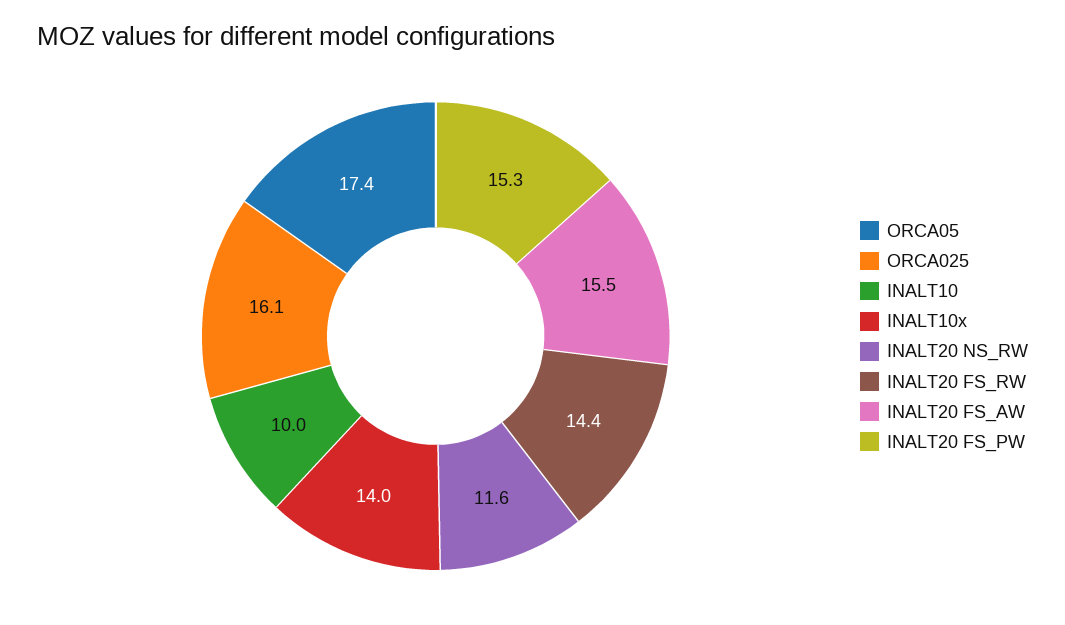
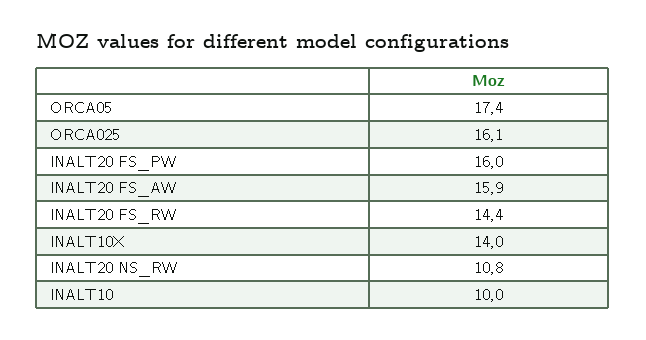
  {
    "ORCA05": 17.4,
    "ORCA025": 16.1,
    "INALT10": 10,
    "INALT10x": 14,
-   "INALT20 NS_RW": 11.6,
+   "INALT20 NS_RW": 10.8,
    "INALT20 FS_RW": 14.4,
-   "INALT20 FS_AW": 15.5,
+   "INALT20 FS_AW": 15.9,
-   "INALT20 FS_PW": 15.3
+   "INALT20 FS_PW": 16
  }

